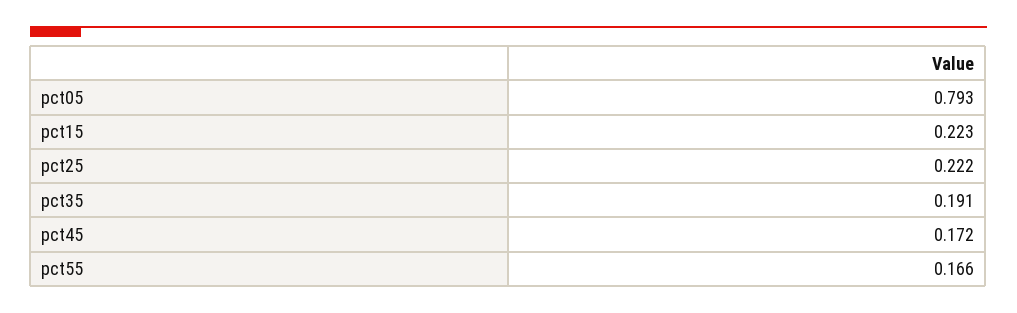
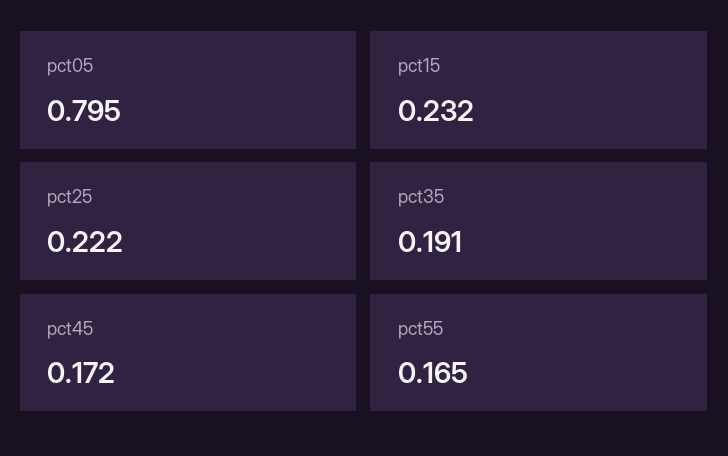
  {
-   "pct05": 0.793,
+   "pct05": 0.795,
-   "pct15": 0.223,
+   "pct15": 0.232,
    "pct25": 0.222,
    "pct35": 0.191,
    "pct45": 0.172,
-   "pct55": 0.166
+   "pct55": 0.165
  }

